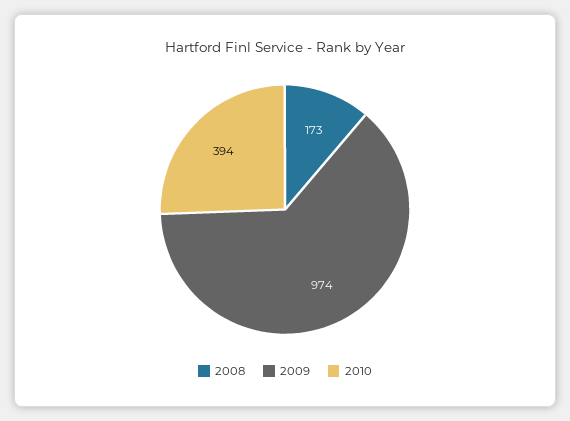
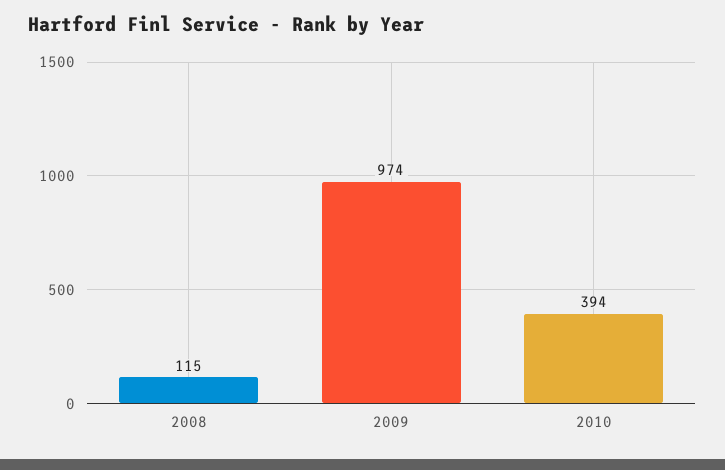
  {
-   "2008": 173,
+   "2008": 115,
    "2009": 974,
    "2010": 394
  }

